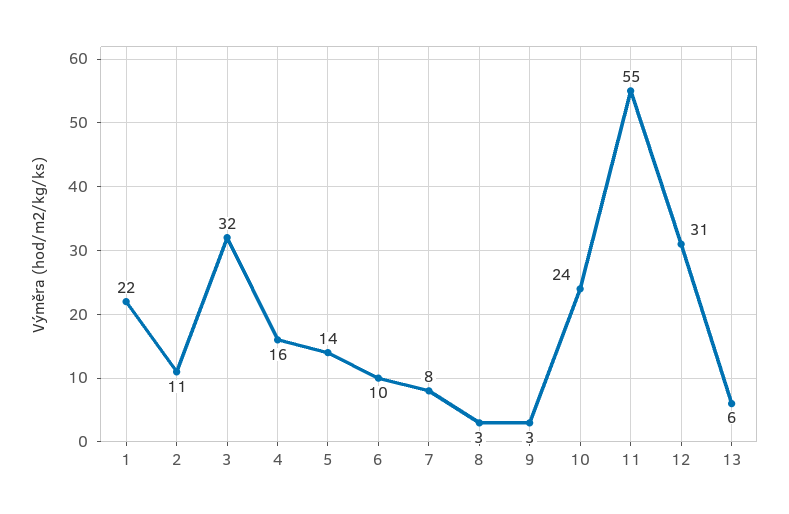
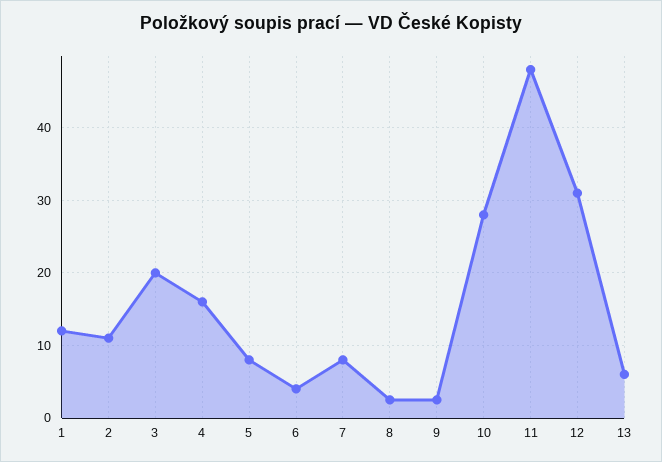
  {
-   "1": 22,
+   "1": 12,
    "2": 11,
-   "3": 32,
+   "3": 20,
    "4": 16,
-   "5": 14,
+   "5": 8,
-   "6": 10,
+   "6": 4,
    "7": 8,
    "8": 3,
    "9": 3,
-   "10": 24,
+   "10": 28,
-   "11": 55,
+   "11": 48,
    "12": 31,
    "13": 6
  }

